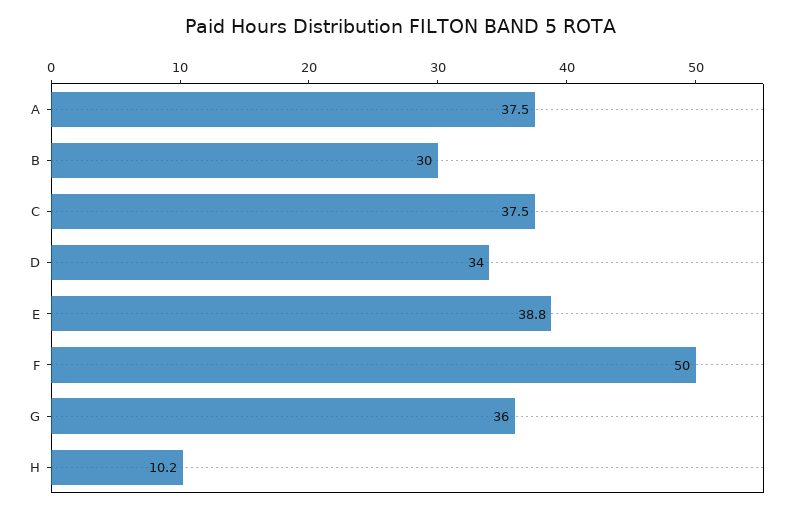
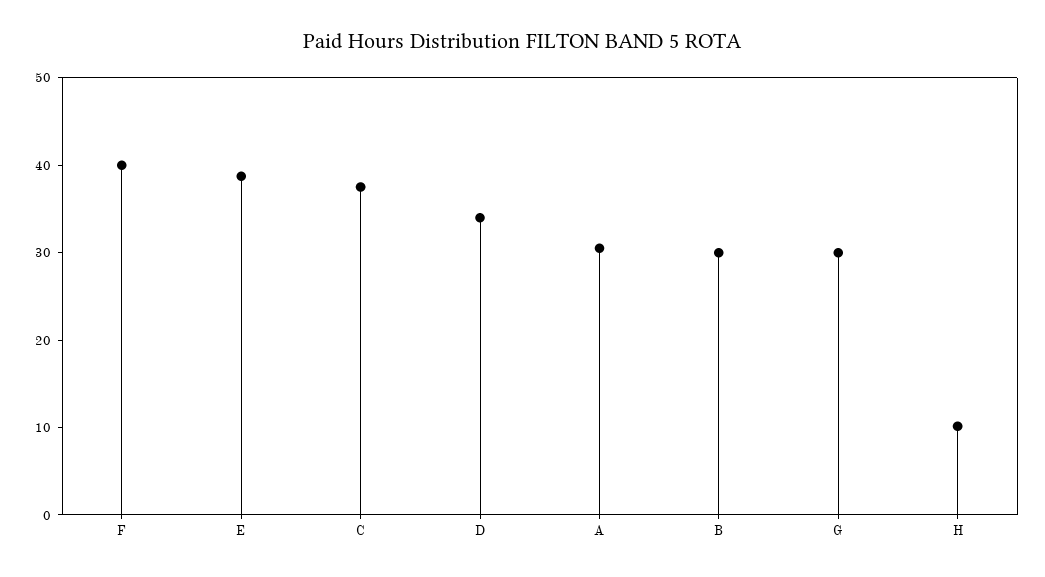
  {
-   "A": 37.5,
+   "A": 30,
    "B": 30,
    "C": 37.5,
    "D": 34,
    "E": 38.8,
-   "F": 50,
+   "F": 40,
-   "G": 36,
+   "G": 30,
    "H": 10.2
  }

